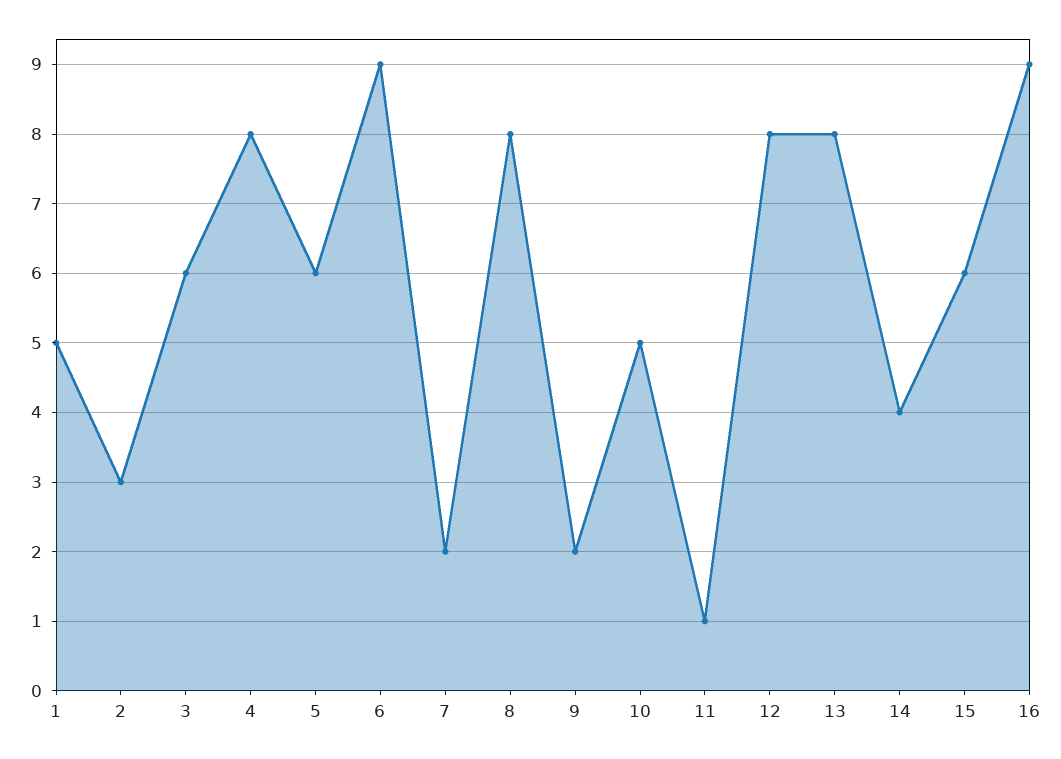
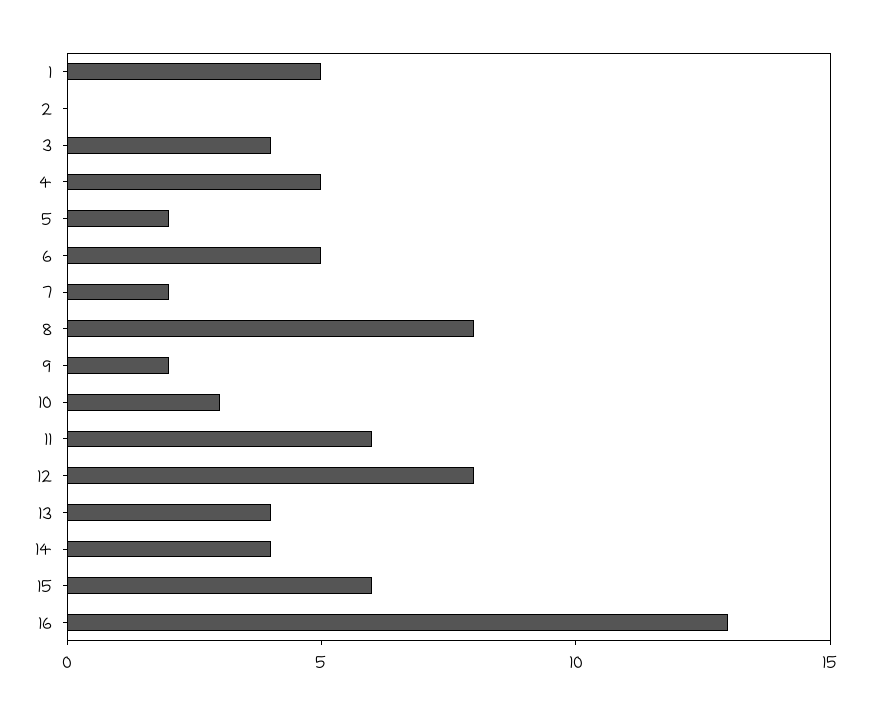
  {
    "1": 5,
-   "2": 3,
+   "2": 0,
-   "3": 6,
+   "3": 4,
-   "4": 8,
+   "4": 5,
-   "5": 6,
+   "5": 2,
-   "6": 9,
+   "6": 5,
    "7": 2,
    "8": 8,
    "9": 2,
-   "10": 5,
+   "10": 3,
-   "11": 1,
+   "11": 6,
    "12": 8,
-   "13": 8,
+   "13": 4,
    "14": 4,
    "15": 6,
-   "16": 9
+   "16": 13
  }

